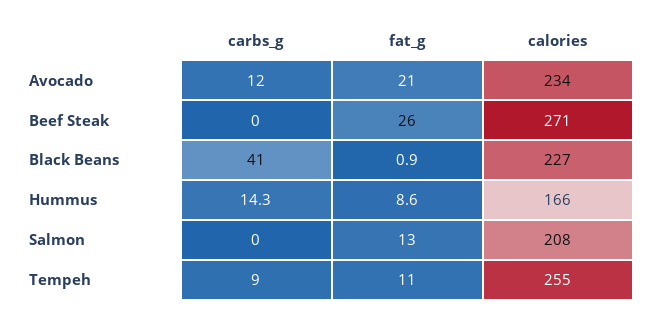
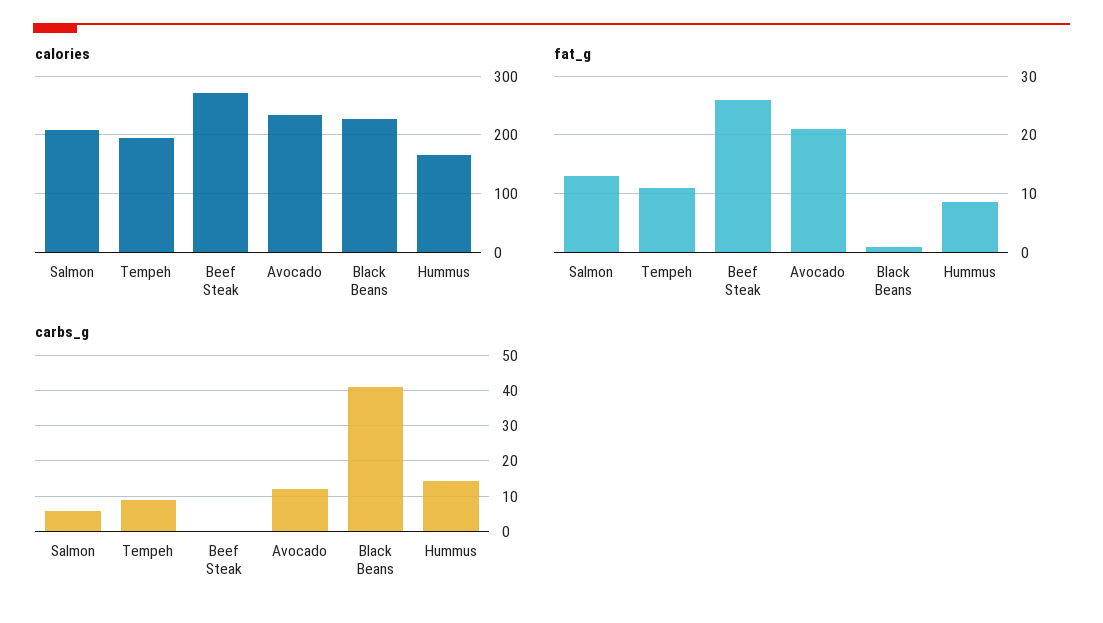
  {
    "carbs_g": {
      "Avocado": 12,
      "Beef Steak": 0,
      "Black Beans": 41,
      "Hummus": 14.3,
-     "Salmon": 0,
+     "Salmon": 6,
      "Tempeh": 9
    },
    "fat_g": {
      "Avocado": 21,
      "Beef Steak": 26,
      "Black Beans": 0.9,
      "Hummus": 8.6,
      "Salmon": 13,
      "Tempeh": 11
    },
    "calories": {
      "Avocado": 234,
      "Beef Steak": 271,
      "Black Beans": 227,
      "Hummus": 166,
      "Salmon": 208,
-     "Tempeh": 255
+     "Tempeh": 200
    }
  }

